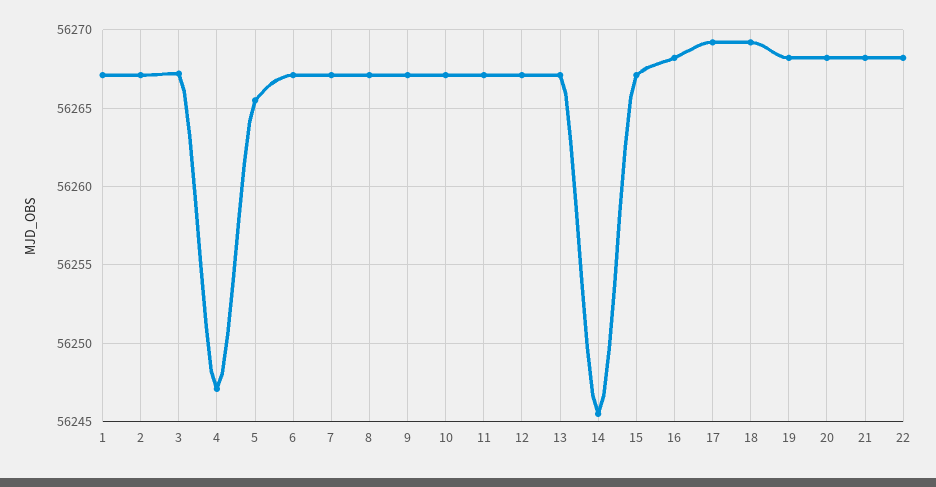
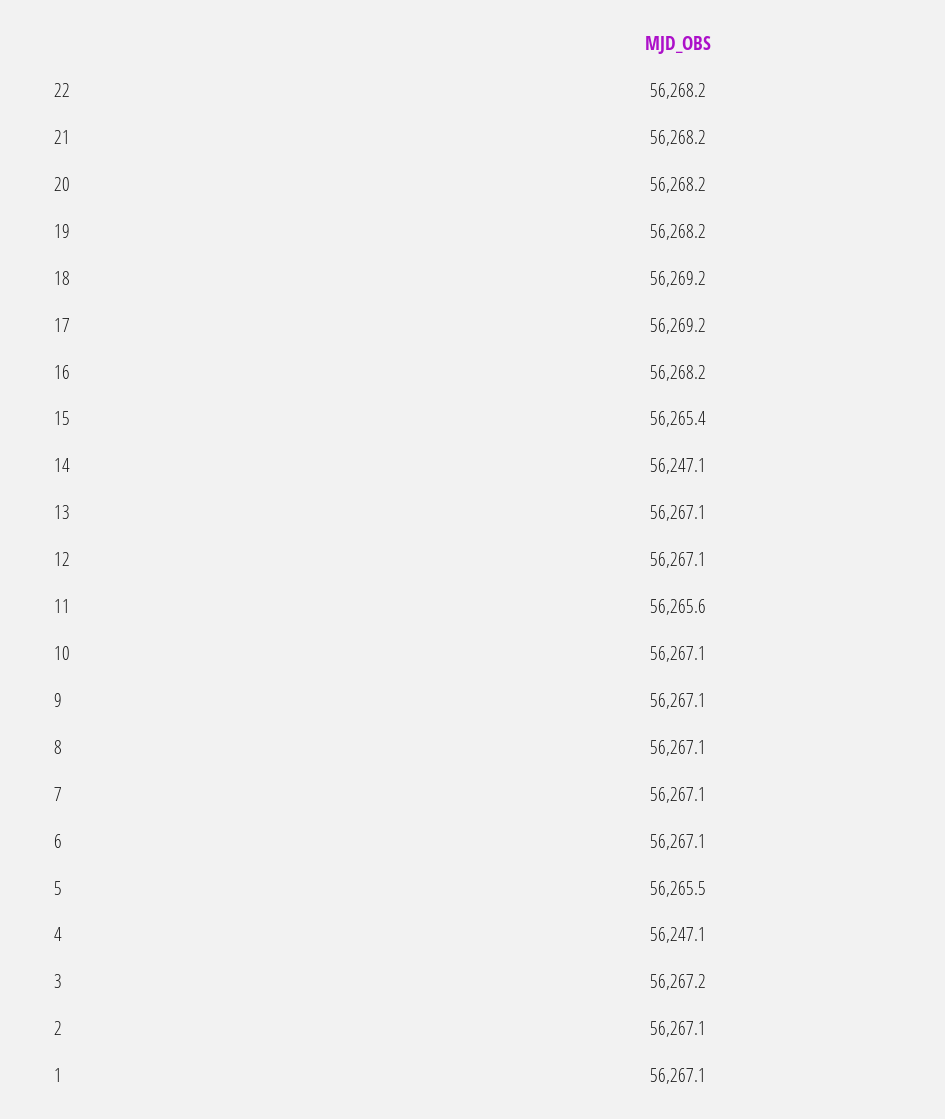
  {
    "1": 56267.1,
    "2": 56267.1,
    "3": 56267.2,
    "4": 56247.1,
    "5": 56265.5,
    "6": 56267.1,
    "7": 56267.1,
    "8": 56267.1,
    "9": 56267.1,
    "10": 56267.1,
-   "11": 56267,
+   "11": 56265.6,
    "12": 56267.1,
    "13": 56267.1,
-   "14": 56245.5,
+   "14": 56247.1,
-   "15": 56267,
+   "15": 56265.4,
    "16": 56268.2,
    "17": 56269.2,
    "18": 56269.2,
    "19": 56268.2,
    "20": 56268.2,
    "21": 56268.2,
    "22": 56268.2
  }

